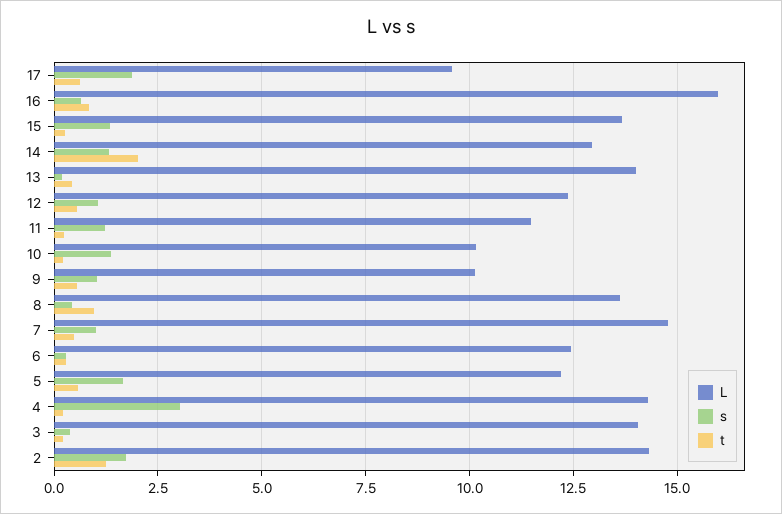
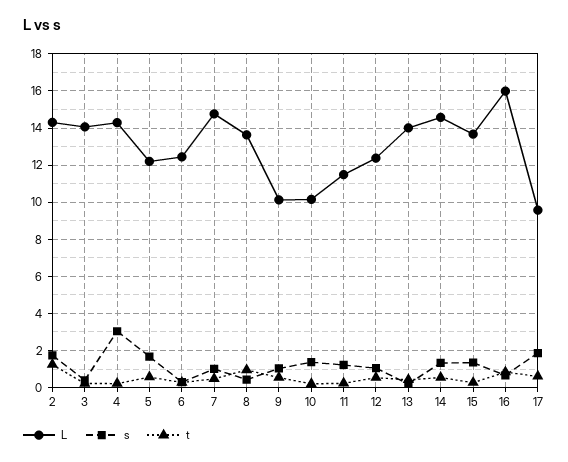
  {
    "L": {
      "17": 9.5,
      "16": 16,
      "15": 13.75,
-     "14": 13,
+     "14": 14.5,
      "13": 14,
      "12": 12.5,
      "11": 11.5,
      "10": 10.25,
      "9": 10.25,
      "8": 13.75,
      "7": 14.75,
      "6": 12.5,
      "5": 12.25,
      "4": 14.25,
      "3": 14,
      "2": 14.25
    },
    "s": {
      "17": 1.75,
      "16": 0.75,
      "15": 1.25,
      "14": 1.25,
      "13": 0.25,
      "12": 1,
      "11": 1.25,
      "10": 1.5,
      "9": 1,
      "8": 0.5,
      "7": 1,
      "6": 0.25,
      "5": 1.75,
      "4": 3,
      "3": 0.5,
      "2": 1.75
    },
    "t": {
      "17": 0.5,
      "16": 0.75,
      "15": 0.25,
-     "14": 2,
+     "14": 0.5,
      "13": 0.5,
      "12": 0.5,
      "11": 0.25,
      "10": 0.25,
      "9": 0.5,
      "8": 1,
      "7": 0.5,
      "6": 0.25,
      "5": 0.5,
      "4": 0.25,
      "3": 0.25,
      "2": 1.25
    }
  }

